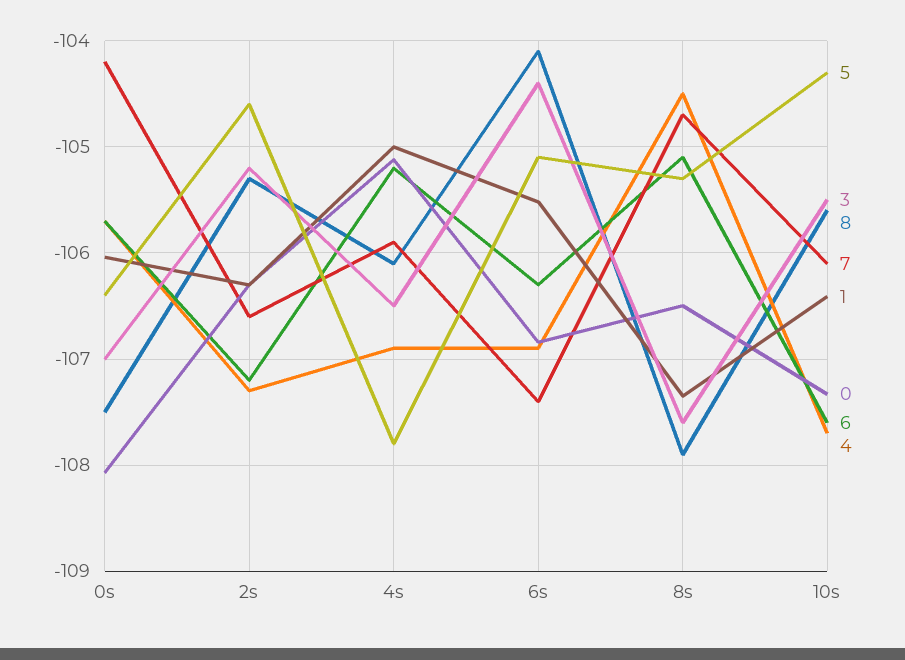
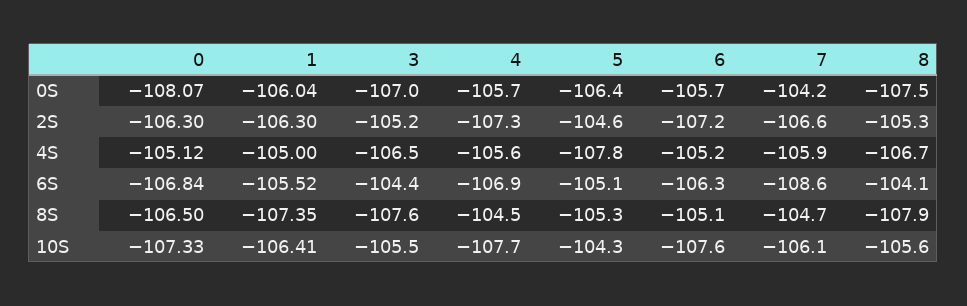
  {
    "5": {
      "0s": -106.4,
      "2s": -104.6,
      "4s": -107.8,
      "6s": -105.1,
      "8s": -105.3,
      "10s": -104.3
    },
    "3": {
      "0s": -107,
      "2s": -105.2,
      "4s": -106.5,
      "6s": -104.4,
      "8s": -107.6,
      "10s": -105.5
    },
    "8": {
      "0s": -107.5,
      "2s": -105.3,
-     "4s": -106.1,
+     "4s": -106.7,
      "6s": -104.1,
      "8s": -107.9,
      "10s": -105.6
    },
    "7": {
      "0s": -104.2,
      "2s": -106.6,
      "4s": -105.9,
-     "6s": -107.4,
+     "6s": -108.6,
      "8s": -104.7,
      "10s": -106.1
    },
    "1": {
      "0s": -106.04,
      "2s": -106.3,
      "4s": -105,
      "6s": -105.52,
      "8s": -107.35,
      "10s": -106.41
    },
    "0": {
      "0s": -108.07,
      "2s": -106.3,
      "4s": -105.12,
      "6s": -106.84,
      "8s": -106.5,
      "10s": -107.33
    },
    "6": {
      "0s": -105.7,
      "2s": -107.2,
      "4s": -105.2,
      "6s": -106.3,
      "8s": -105.1,
      "10s": -107.6
    },
    "4": {
      "0s": -105.7,
      "2s": -107.3,
-     "4s": -106.9,
+     "4s": -105.6,
      "6s": -106.9,
      "8s": -104.5,
      "10s": -107.7
    }
  }

